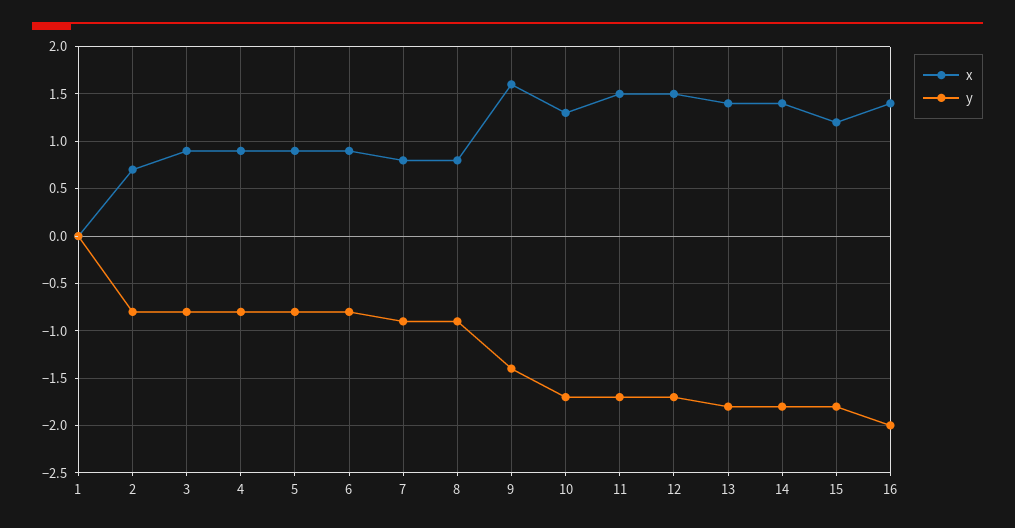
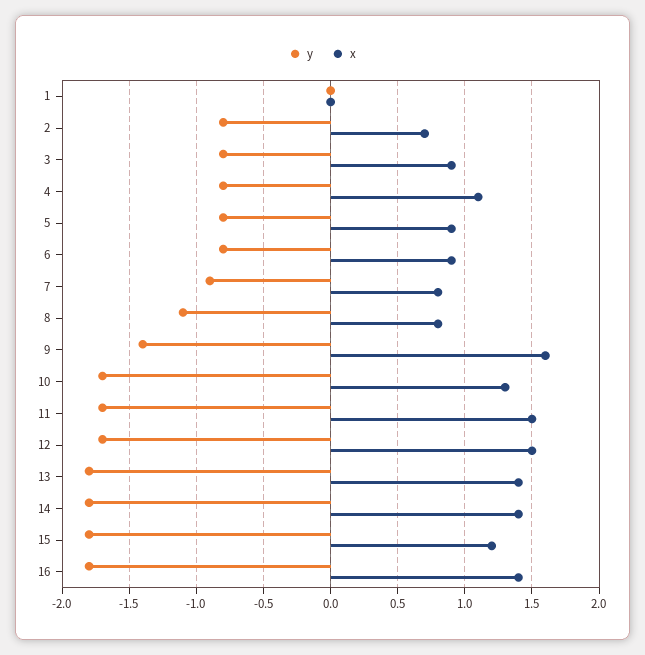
  {
    "x": {
      "1": 0,
      "2": 0.7,
      "3": 0.9,
-     "4": 0.9,
+     "4": 1.1,
      "5": 0.9,
      "6": 0.9,
      "7": 0.8,
      "8": 0.8,
      "9": 1.6,
      "10": 1.3,
      "11": 1.5,
      "12": 1.5,
      "13": 1.4,
      "14": 1.4,
      "15": 1.2,
      "16": 1.4
    },
    "y": {
      "1": 0,
      "2": -0.8,
      "3": -0.8,
      "4": -0.8,
      "5": -0.8,
      "6": -0.8,
      "7": -0.9,
-     "8": -0.9,
+     "8": -1.1,
      "9": -1.4,
      "10": -1.7,
      "11": -1.7,
      "12": -1.7,
      "13": -1.8,
      "14": -1.8,
      "15": -1.8,
-     "16": -2
+     "16": -1.8
    }
  }

